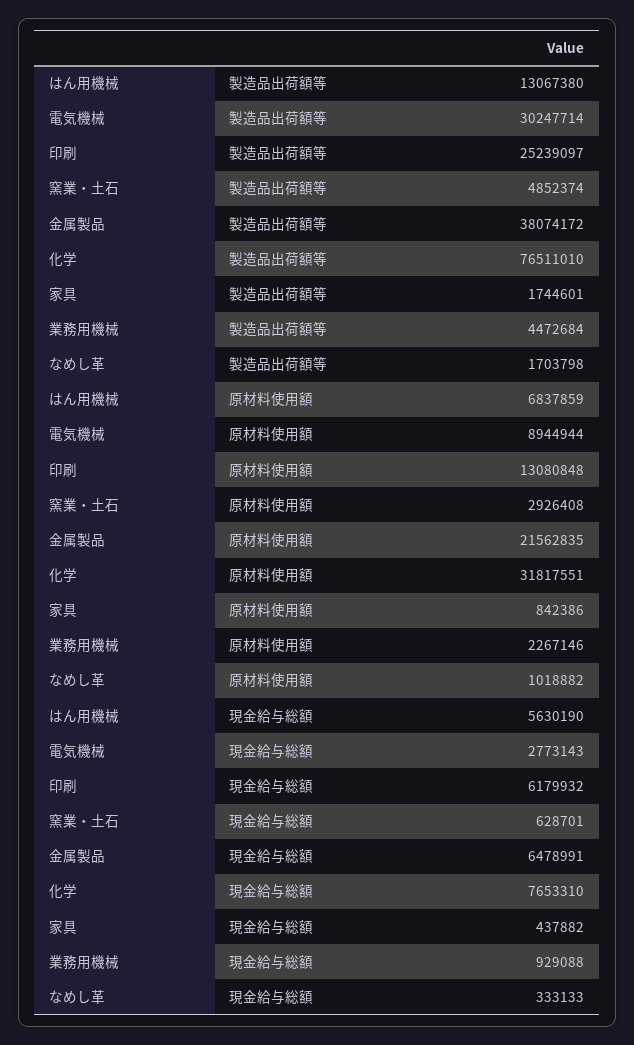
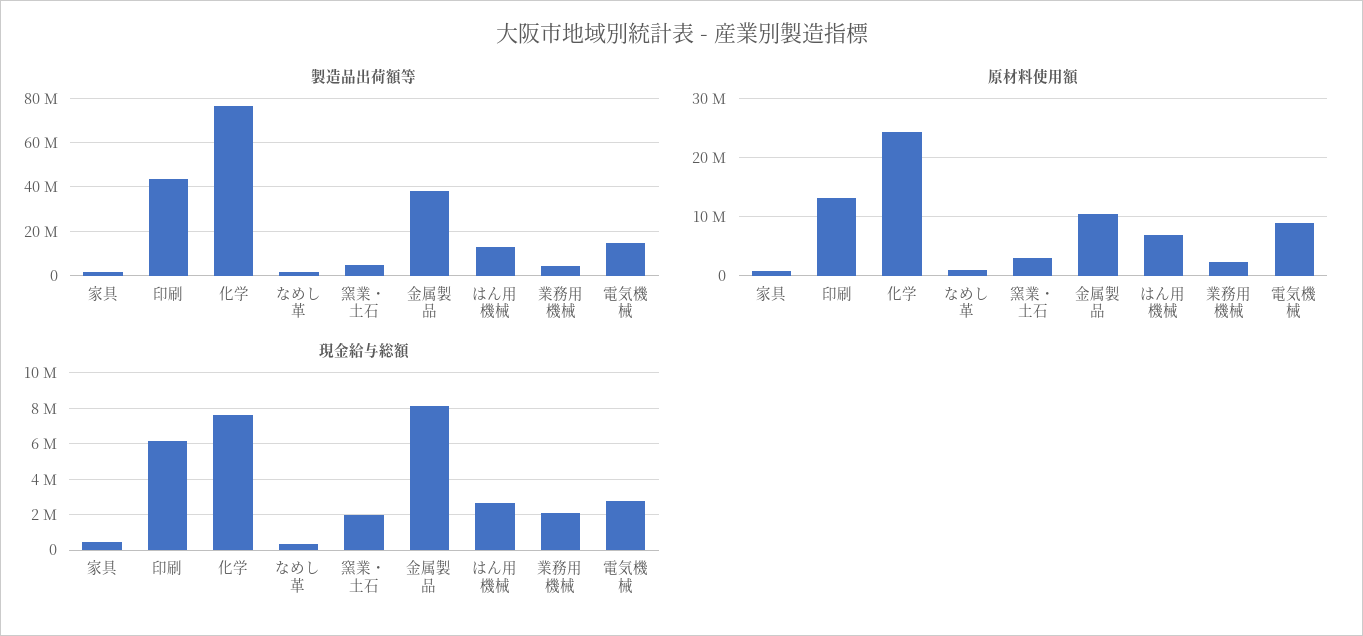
  {
    "製造品出荷額等": {
      "はん用機械": 13067380,
-     "電気機械": 30247714,
+     "電気機械": 15000000,
-     "印刷": 25239097,
+     "印刷": 45000000,
      "窯業・土石": 4852374,
      "金属製品": 38074172,
      "化学": 76511010,
      "家具": 1744601,
      "業務用機械": 4472684,
      "なめし革": 1703798
    },
    "原材料使用額": {
      "はん用機械": 6837859,
      "電気機械": 8944944,
      "印刷": 13080848,
      "窯業・土石": 2926408,
-     "金属製品": 21562835,
+     "金属製品": 10000000,
-     "化学": 31817551,
+     "化学": 24000000,
      "家具": 842386,
      "業務用機械": 2267146,
      "なめし革": 1018882
    },
    "現金給与総額": {
-     "はん用機械": 5630190,
+     "はん用機械": 2500000,
      "電気機械": 2773143,
      "印刷": 6179932,
-     "窯業・土石": 628701,
+     "窯業・土石": 2000000,
-     "金属製品": 6478991,
+     "金属製品": 8000000,
      "化学": 7653310,
      "家具": 437882,
-     "業務用機械": 929088,
+     "業務用機械": 2000000,
      "なめし革": 333133
    }
  }

